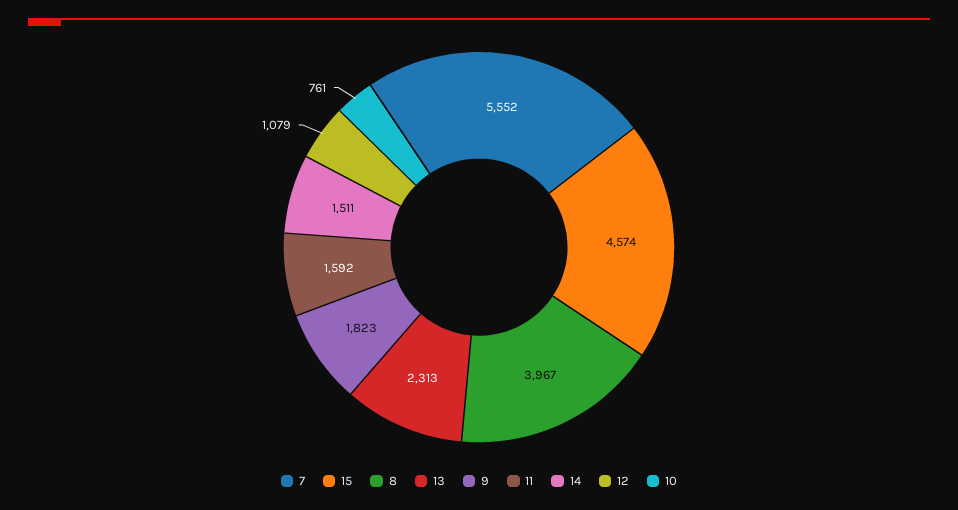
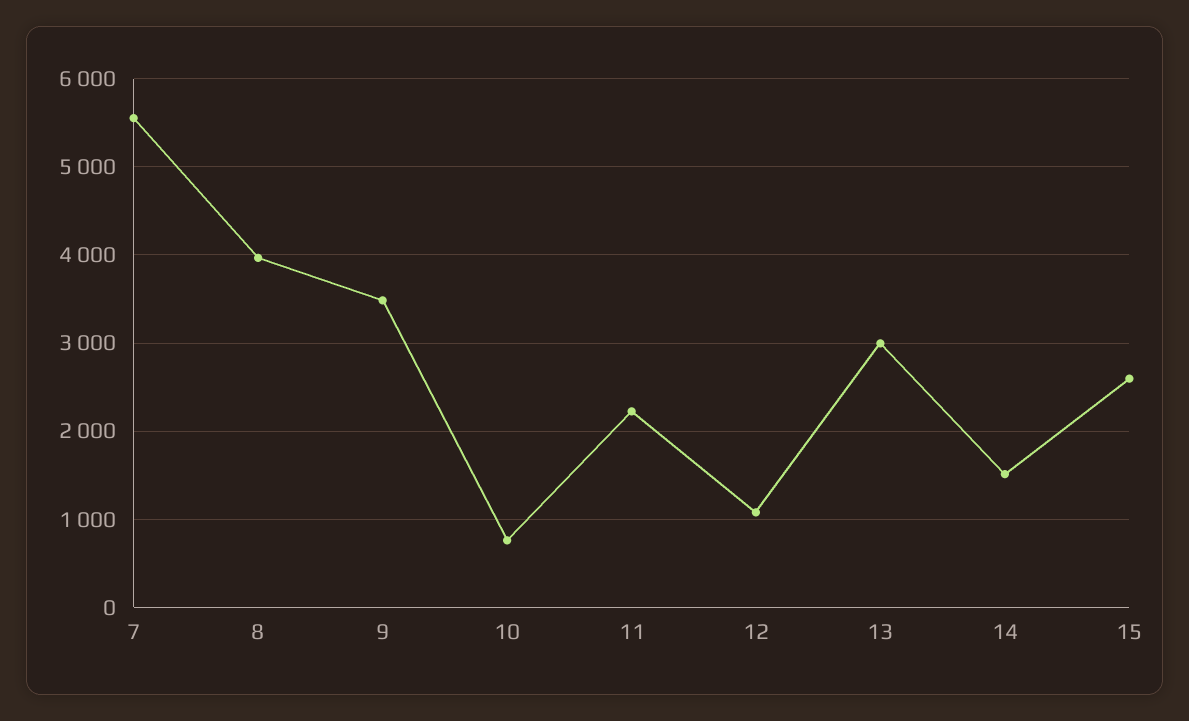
  {
    "7": 5552,
-   "15": 4574,
+   "15": 2600,
    "8": 3967,
-   "13": 2313,
+   "13": 3000,
-   "9": 1823,
+   "9": 3500,
-   "11": 1592,
+   "11": 2200,
    "14": 1511,
    "12": 1079,
    "10": 761
  }

